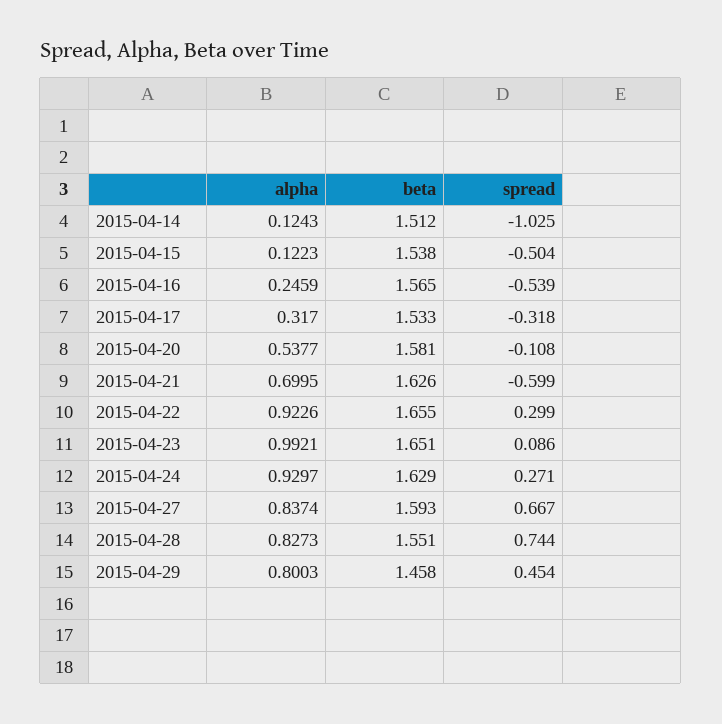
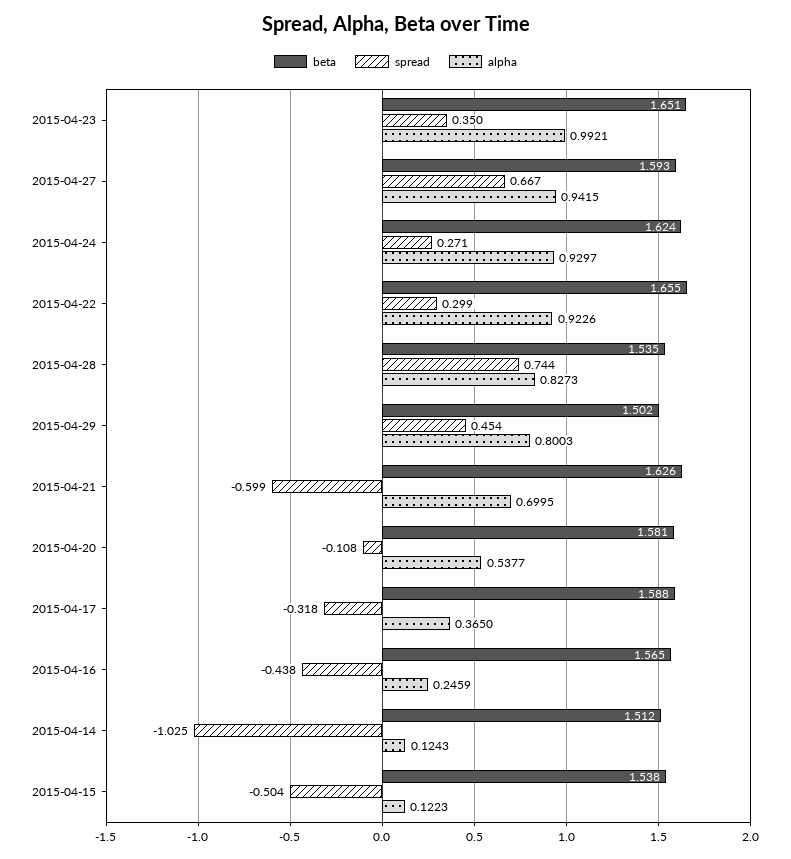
  {
    "alpha": {
      "2015-04-14": 0.1243,
      "2015-04-15": 0.1223,
      "2015-04-16": 0.2459,
-     "2015-04-17": 0.317,
+     "2015-04-17": 0.365,
      "2015-04-20": 0.5377,
      "2015-04-21": 0.6995,
      "2015-04-22": 0.9226,
      "2015-04-23": 0.9921,
      "2015-04-24": 0.9297,
-     "2015-04-27": 0.8374,
+     "2015-04-27": 0.9415,
      "2015-04-28": 0.8273,
      "2015-04-29": 0.8003
    },
    "beta": {
      "2015-04-14": 1.512,
      "2015-04-15": 1.538,
      "2015-04-16": 1.565,
-     "2015-04-17": 1.533,
+     "2015-04-17": 1.588,
      "2015-04-20": 1.581,
      "2015-04-21": 1.626,
      "2015-04-22": 1.655,
      "2015-04-23": 1.651,
-     "2015-04-24": 1.629,
+     "2015-04-24": 1.624,
      "2015-04-27": 1.593,
-     "2015-04-28": 1.551,
+     "2015-04-28": 1.535,
-     "2015-04-29": 1.458
+     "2015-04-29": 1.502
    },
    "spread": {
      "2015-04-14": -1.025,
      "2015-04-15": -0.504,
-     "2015-04-16": -0.539,
+     "2015-04-16": -0.438,
      "2015-04-17": -0.318,
      "2015-04-20": -0.108,
      "2015-04-21": -0.599,
      "2015-04-22": 0.299,
-     "2015-04-23": 0.086,
+     "2015-04-23": 0.35,
      "2015-04-24": 0.271,
      "2015-04-27": 0.667,
      "2015-04-28": 0.744,
      "2015-04-29": 0.454
    }
  }

